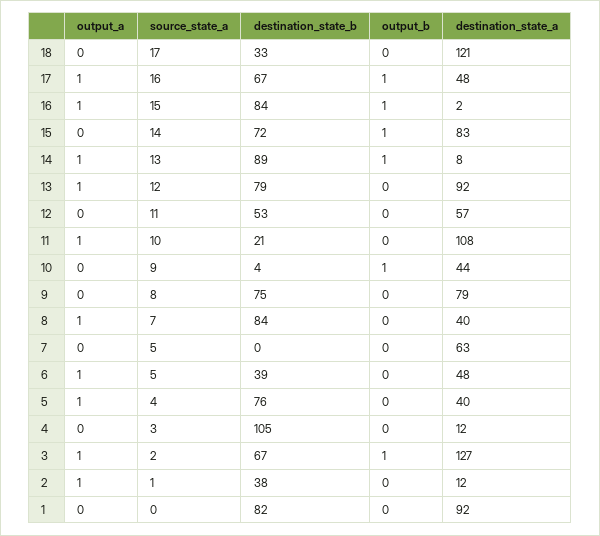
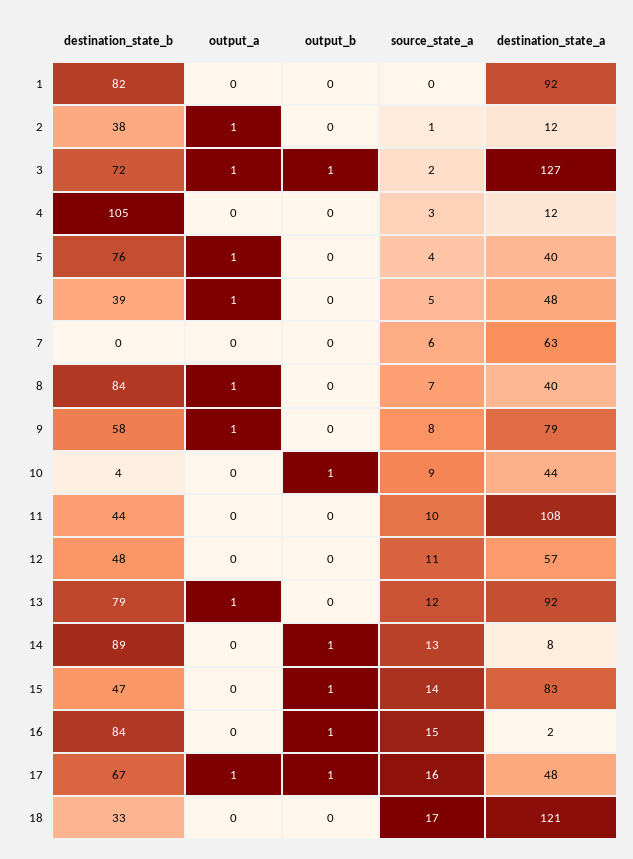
  {
    "output_a": {
      "18": 0,
      "17": 1,
-     "16": 1,
+     "16": 0,
      "15": 0,
-     "14": 1,
+     "14": 0,
      "13": 1,
      "12": 0,
-     "11": 1,
+     "11": 0,
      "10": 0,
-     "9": 0,
+     "9": 1,
      "8": 1,
      "7": 0,
      "6": 1,
      "5": 1,
      "4": 0,
      "3": 1,
      "2": 1,
      "1": 0
    },
    "source_state_a": {
      "18": 17,
      "17": 16,
      "16": 15,
      "15": 14,
      "14": 13,
      "13": 12,
      "12": 11,
      "11": 10,
      "10": 9,
      "9": 8,
      "8": 7,
-     "7": 5,
+     "7": 6,
      "6": 5,
      "5": 4,
      "4": 3,
      "3": 2,
      "2": 1,
      "1": 0
    },
    "destination_state_b": {
      "18": 33,
      "17": 67,
      "16": 84,
-     "15": 72,
+     "15": 47,
      "14": 89,
      "13": 79,
-     "12": 53,
+     "12": 48,
-     "11": 21,
+     "11": 44,
      "10": 4,
-     "9": 75,
+     "9": 58,
      "8": 84,
      "7": 0,
      "6": 39,
      "5": 76,
      "4": 105,
-     "3": 67,
+     "3": 72,
      "2": 38,
      "1": 82
    },
    "output_b": {
      "18": 0,
      "17": 1,
      "16": 1,
      "15": 1,
      "14": 1,
      "13": 0,
      "12": 0,
      "11": 0,
      "10": 1,
      "9": 0,
      "8": 0,
      "7": 0,
      "6": 0,
      "5": 0,
      "4": 0,
      "3": 1,
      "2": 0,
      "1": 0
    },
    "destination_state_a": {
      "18": 121,
      "17": 48,
      "16": 2,
      "15": 83,
      "14": 8,
      "13": 92,
      "12": 57,
      "11": 108,
      "10": 44,
      "9": 79,
      "8": 40,
      "7": 63,
      "6": 48,
      "5": 40,
      "4": 12,
      "3": 127,
      "2": 12,
      "1": 92
    }
  }

